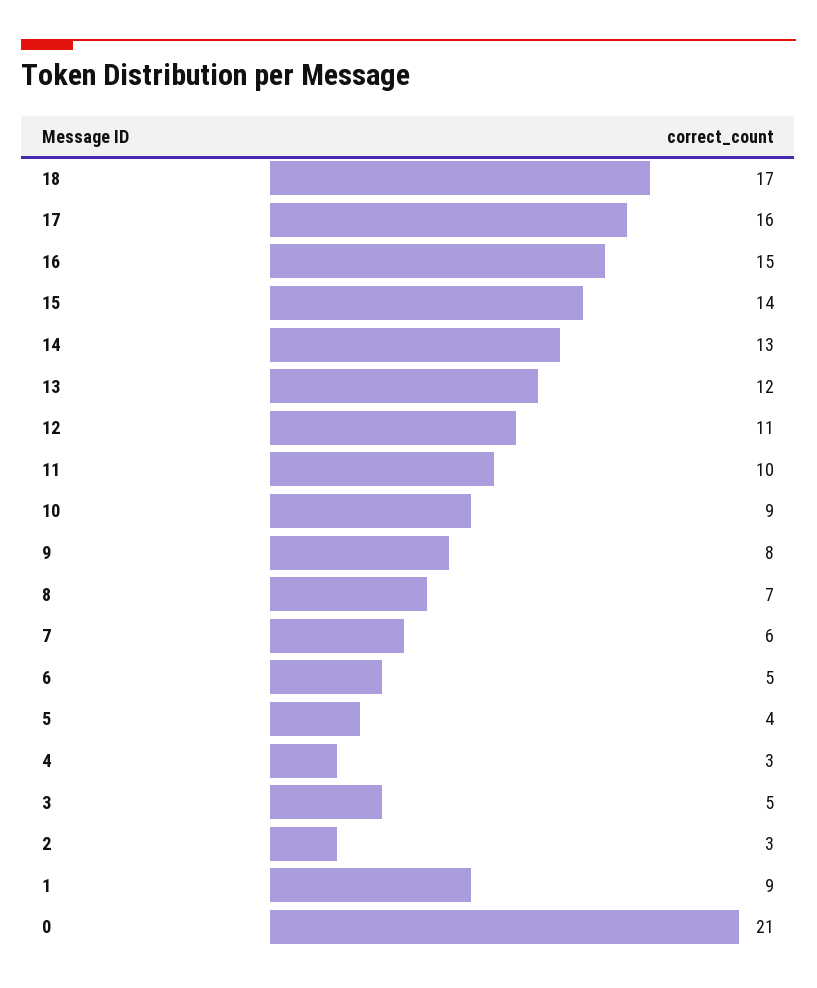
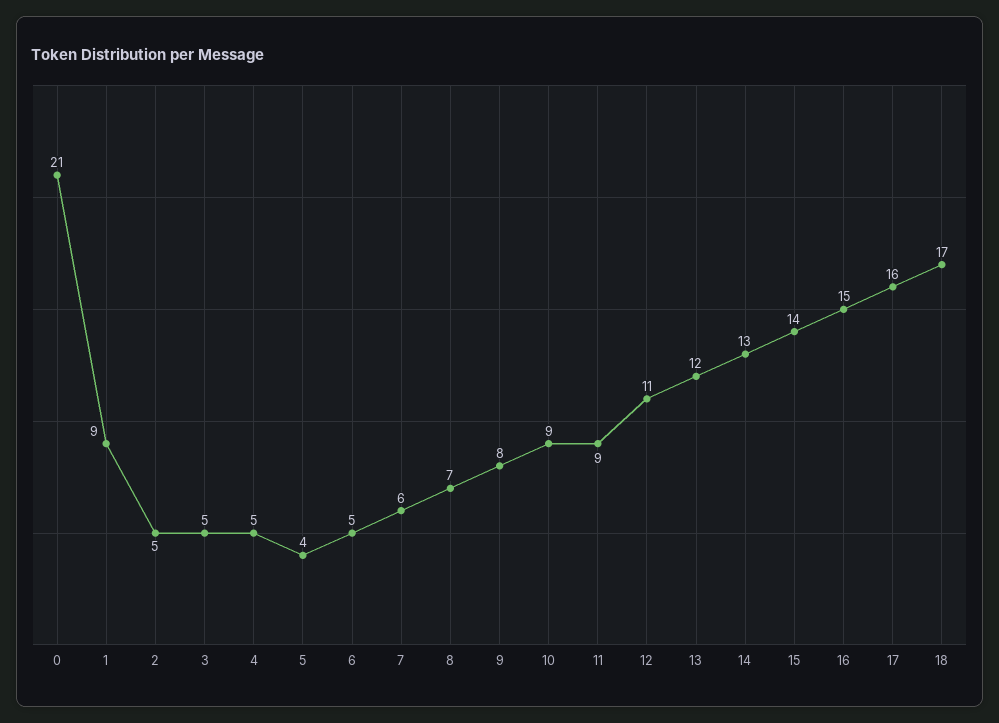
  {
    "18": 17,
    "17": 16,
    "16": 15,
    "15": 14,
    "14": 13,
    "13": 12,
    "12": 11,
-   "11": 10,
+   "11": 9,
    "10": 9,
    "9": 8,
    "8": 7,
    "7": 6,
    "6": 5,
    "5": 4,
-   "4": 3,
+   "4": 5,
    "3": 5,
-   "2": 3,
+   "2": 5,
    "1": 9,
    "0": 21
  }

